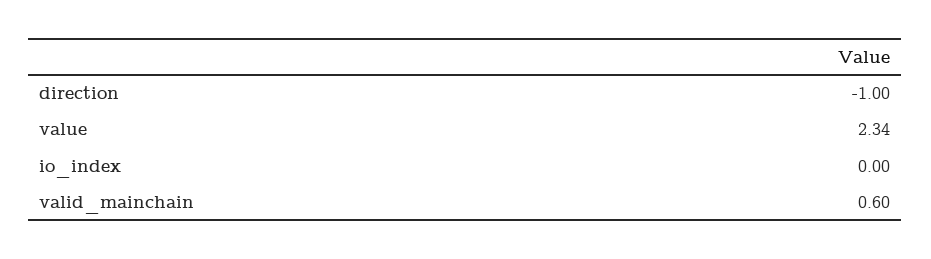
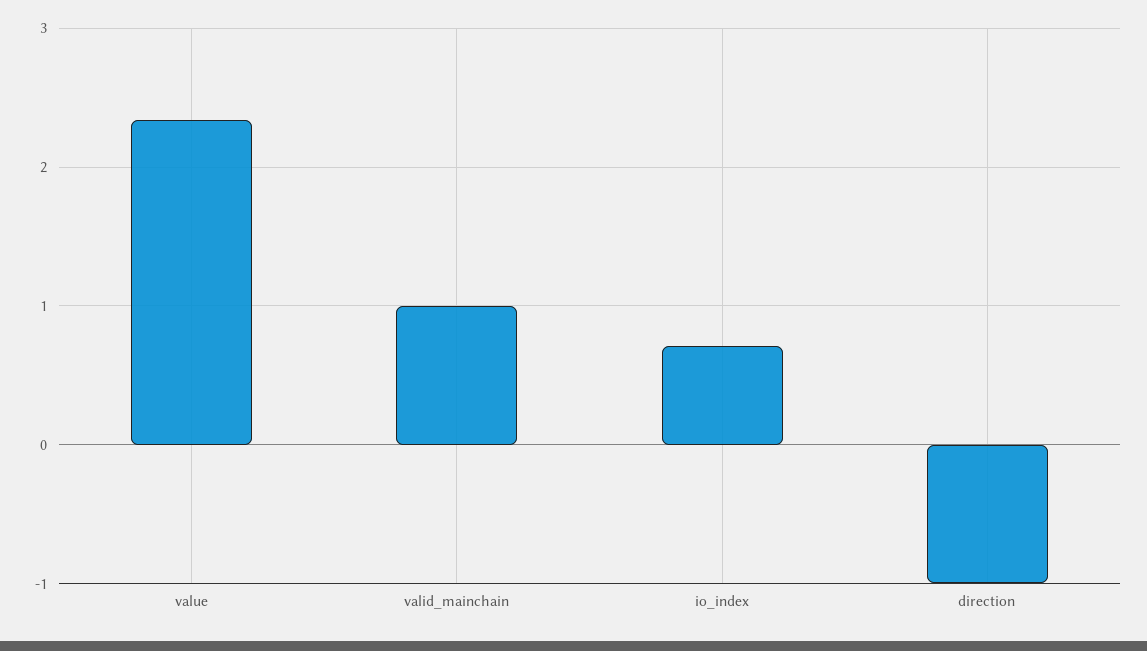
  {
    "direction": -1,
    "value": 2.34,
-   "io_index": 0,
+   "io_index": 0.7,
-   "valid_mainchain": 0.6
+   "valid_mainchain": 1
  }

